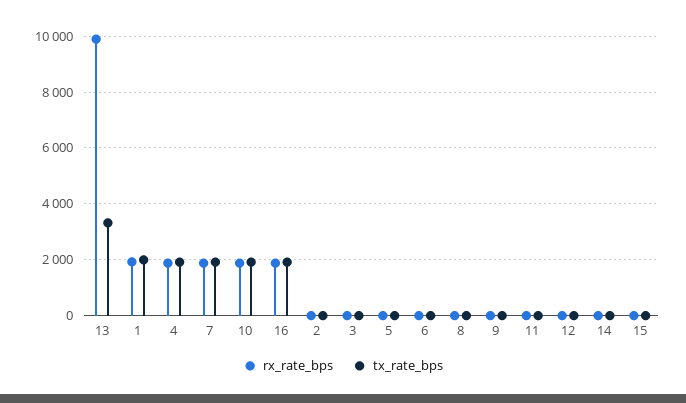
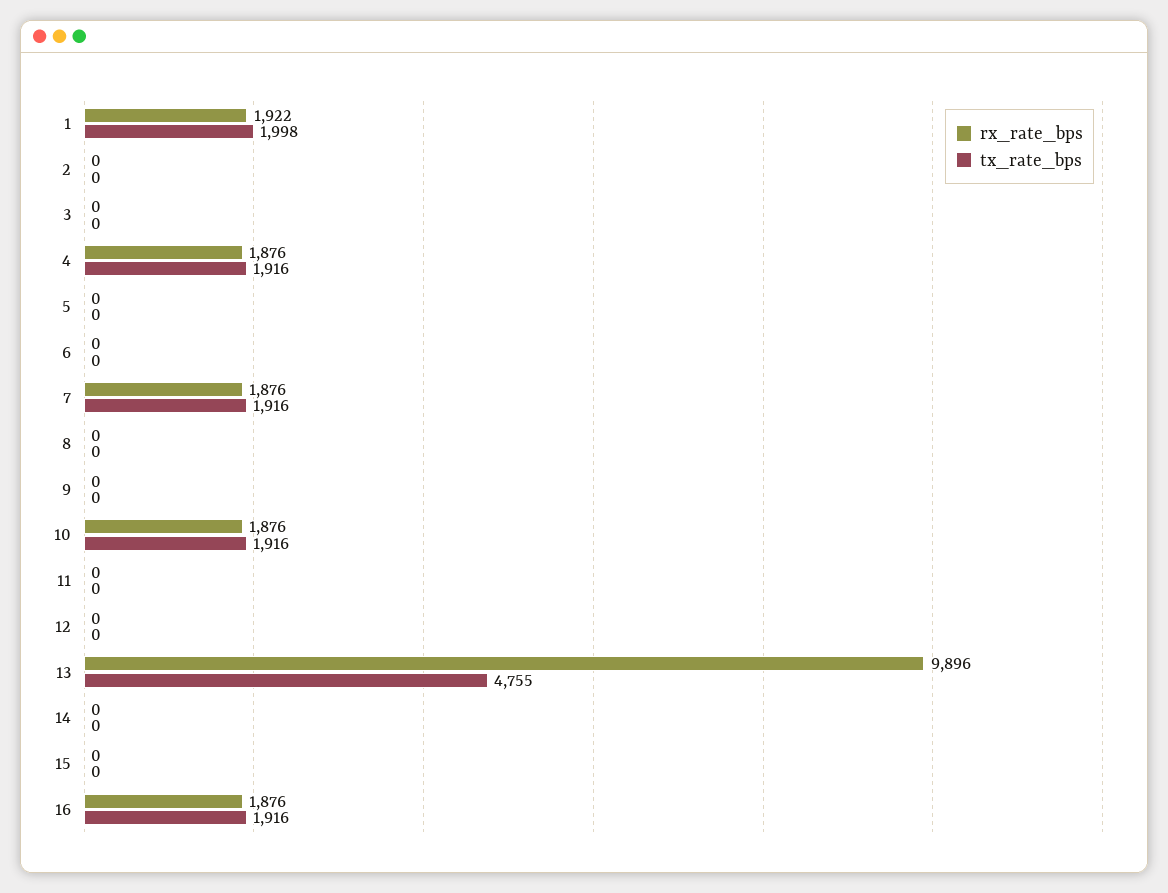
  {
    "rx_rate_bps": {
      "13": 9896,
      "1": 1922,
      "4": 1876,
      "7": 1876,
      "10": 1876,
      "16": 1876,
      "2": 0,
      "3": 0,
      "5": 0,
      "6": 0,
      "8": 0,
      "9": 0,
      "11": 0,
      "12": 0,
      "14": 0,
      "15": 0
    },
    "tx_rate_bps": {
-     "13": 3250,
+     "13": 4755,
      "1": 1998,
      "4": 1916,
      "7": 1916,
      "10": 1916,
      "16": 1916,
      "2": 0,
      "3": 0,
      "5": 0,
      "6": 0,
      "8": 0,
      "9": 0,
      "11": 0,
      "12": 0,
      "14": 0,
      "15": 0
    }
  }

